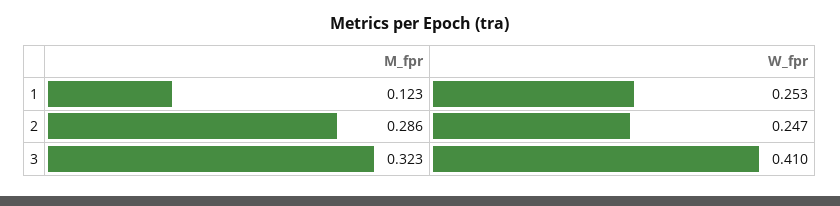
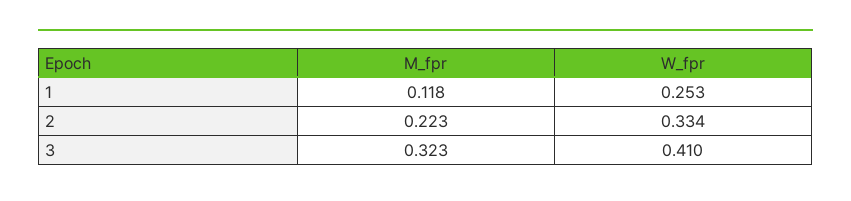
  {
    "M_fpr": {
-     "1": 0.123,
+     "1": 0.118,
-     "2": 0.286,
+     "2": 0.223,
      "3": 0.323
    },
    "W_fpr": {
      "1": 0.253,
-     "2": 0.247,
+     "2": 0.334,
      "3": 0.41
    }
  }

